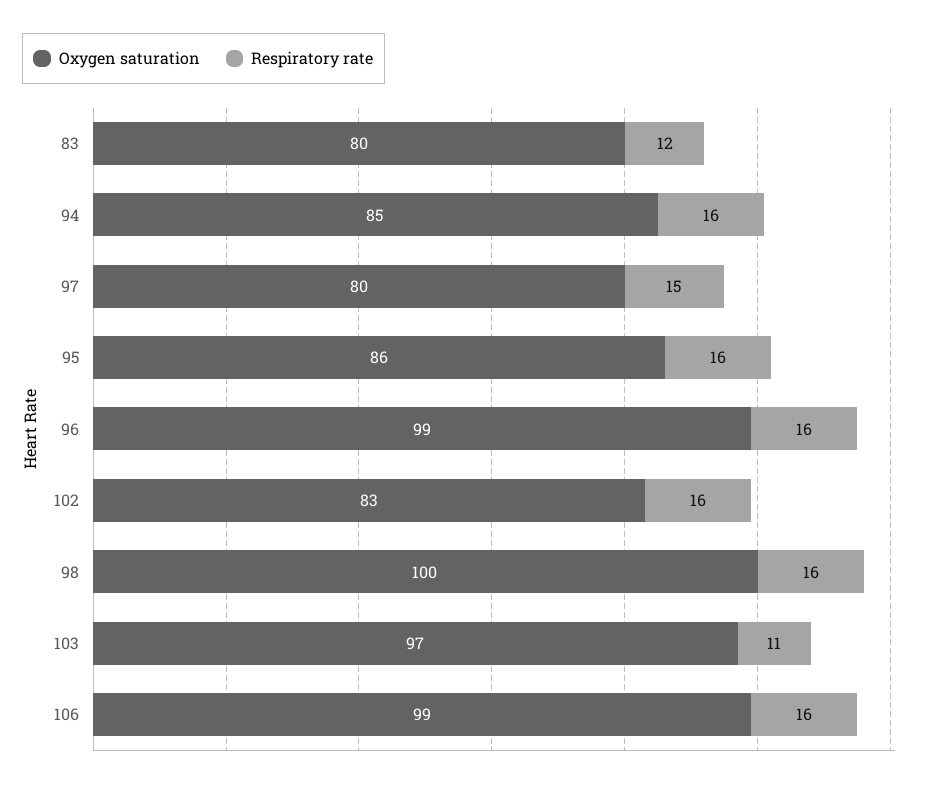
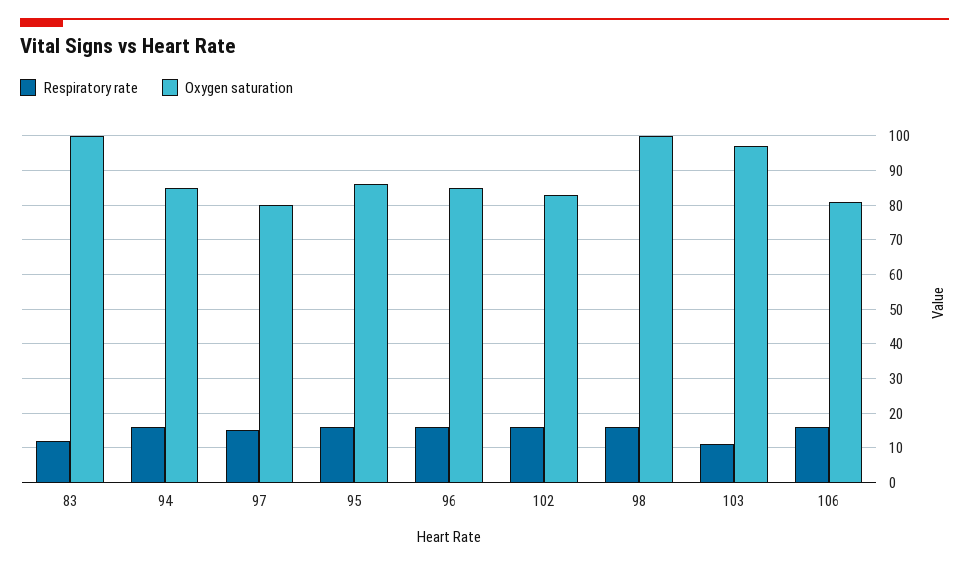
  {
    "Oxygen saturation": {
-     "83": 80,
+     "83": 100,
      "94": 85,
      "97": 80,
      "95": 86,
-     "96": 99,
+     "96": 85,
      "102": 83,
      "98": 100,
      "103": 97,
-     "106": 99
+     "106": 80
    },
    "Respiratory rate": {
      "83": 12,
      "94": 16,
      "97": 15,
      "95": 16,
      "96": 16,
      "102": 16,
      "98": 16,
      "103": 11,
      "106": 16
    }
  }

